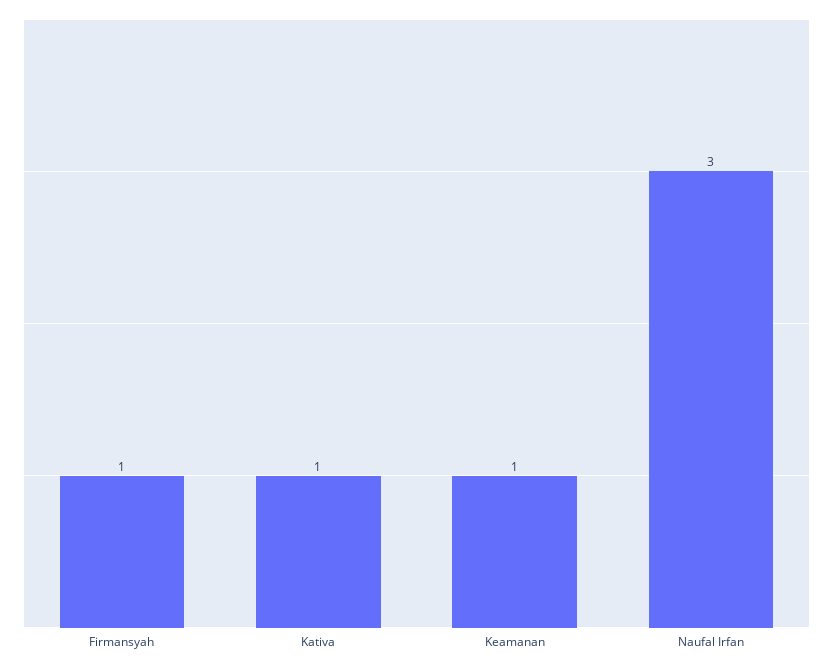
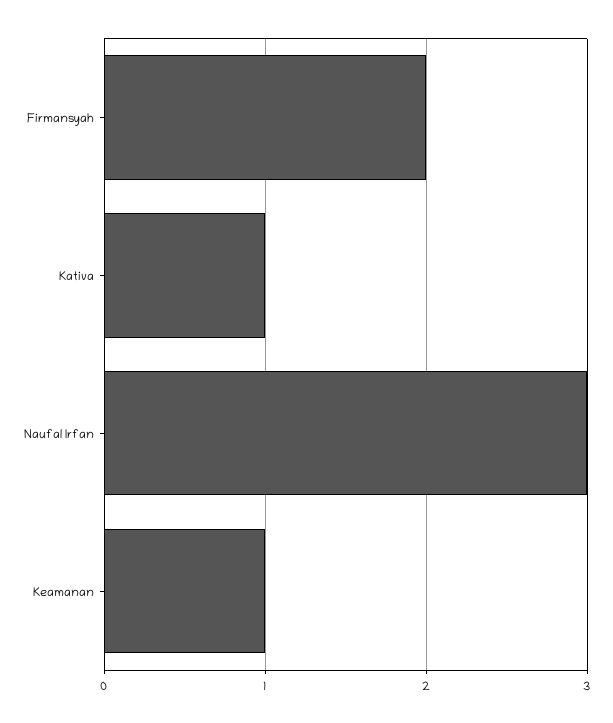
  {
-   "Firmansyah": 1,
+   "Firmansyah": 2,
    "Kativa": 1,
    "Keamanan": 1,
    "Naufal Irfan": 3
  }

